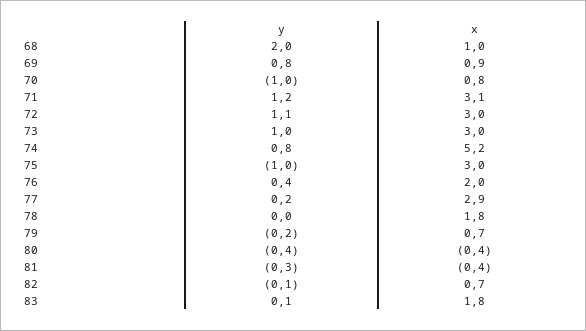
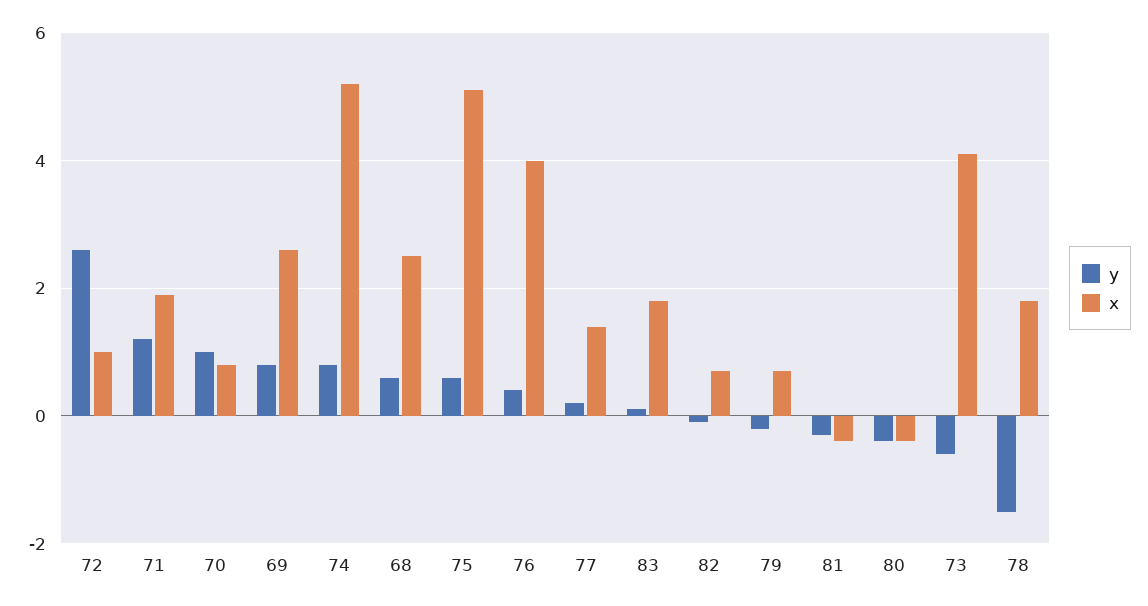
  {
    "y": {
-     "68": 2,
+     "68": 0.5,
      "69": 0.8,
-     "70": -1,
+     "70": 1,
      "71": 1.2,
-     "72": 1.1,
+     "72": 2.5,
-     "73": 1,
+     "73": -0.5,
      "74": 0.8,
-     "75": -1,
+     "75": 0.5,
      "76": 0.4,
      "77": 0.2,
-     "78": 0,
+     "78": -1.5,
      "79": -0.2,
      "80": -0.4,
      "81": -0.3,
      "82": -0.1,
      "83": 0.1
    },
    "x": {
-     "68": 1,
+     "68": 2.5,
-     "69": 0.9,
+     "69": 2.5,
      "70": 0.8,
-     "71": 3.1,
+     "71": 2,
-     "72": 3,
+     "72": 1,
-     "73": 3,
+     "73": 4,
      "74": 5.2,
-     "75": 3,
+     "75": 5,
-     "76": 2,
+     "76": 4,
-     "77": 2.9,
+     "77": 1.5,
      "78": 1.8,
      "79": 0.7,
      "80": -0.4,
      "81": -0.4,
      "82": 0.7,
      "83": 1.8
    }
  }

